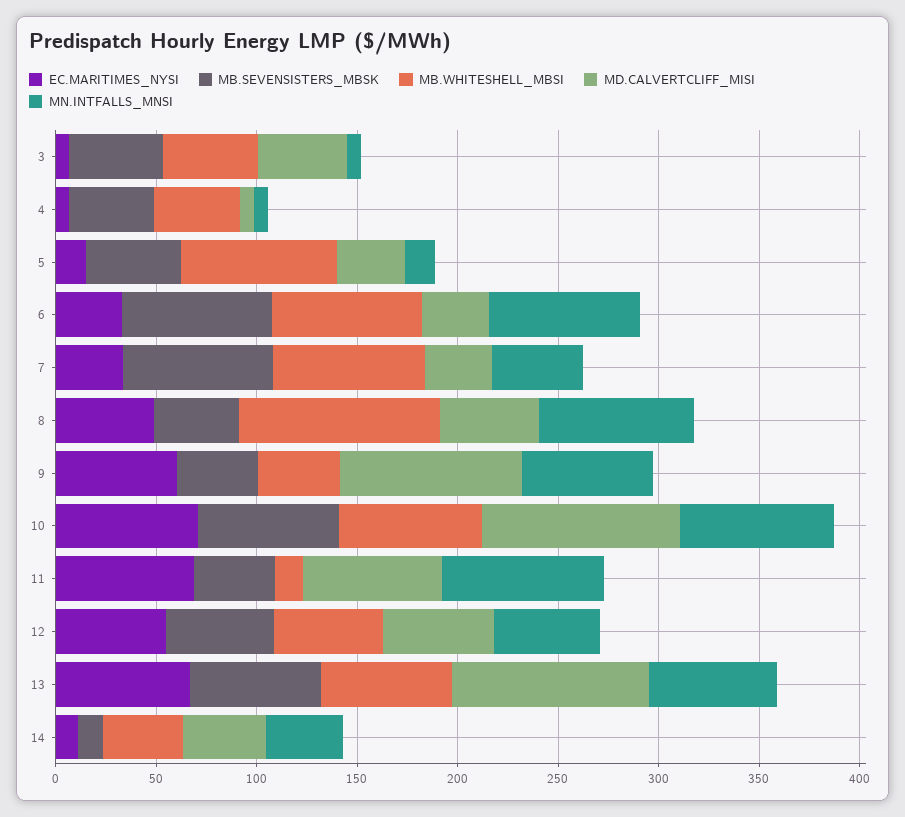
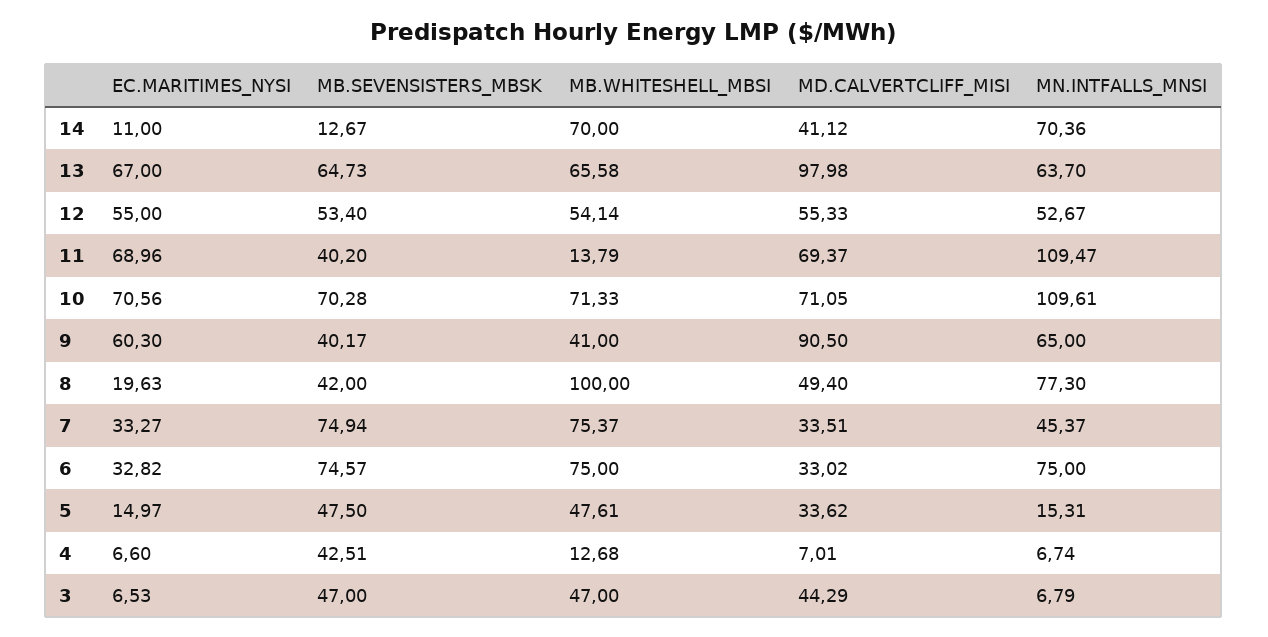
  {
    "EC.MARITIMES_NYSI": {
      "3": 6.53,
      "4": 6.6,
      "5": 14.97,
      "6": 32.82,
      "7": 33.27,
-     "8": 50,
+     "8": 19.63,
      "9": 60.3,
      "10": 70.56,
      "11": 68.96,
      "12": 55,
      "13": 67,
      "14": 11
    },
    "MB.SEVENSISTERS_MBSK": {
      "3": 47,
      "4": 42.51,
      "5": 47.5,
      "6": 74.57,
      "7": 74.94,
      "8": 42,
      "9": 40.17,
      "10": 70.28,
      "11": 40.2,
      "12": 53.4,
      "13": 64.73,
      "14": 12.67
    },
    "MB.WHITESHELL_MBSI": {
      "3": 47,
-     "4": 40,
+     "4": 12.68,
-     "5": 80,
+     "5": 47.61,
      "6": 75,
      "7": 75.37,
      "8": 100,
      "9": 41,
      "10": 71.33,
      "11": 13.79,
      "12": 54.14,
      "13": 65.58,
-     "14": 40
+     "14": 70
    },
    "MD.CALVERTCLIFF_MISI": {
      "3": 44.29,
      "4": 7.01,
      "5": 33.62,
      "6": 33.02,
      "7": 33.51,
      "8": 49.4,
      "9": 90.5,
-     "10": 100,
+     "10": 71.05,
      "11": 69.37,
      "12": 55.33,
      "13": 97.98,
      "14": 41.12
    },
    "MN.INTFALLS_MNSI": {
      "3": 6.79,
      "4": 6.74,
      "5": 15.31,
      "6": 75,
      "7": 45.37,
      "8": 77.3,
      "9": 65,
-     "10": 80,
+     "10": 109.61,
-     "11": 80,
+     "11": 109.47,
      "12": 52.67,
      "13": 63.7,
-     "14": 40
+     "14": 70.36
    }
  }

